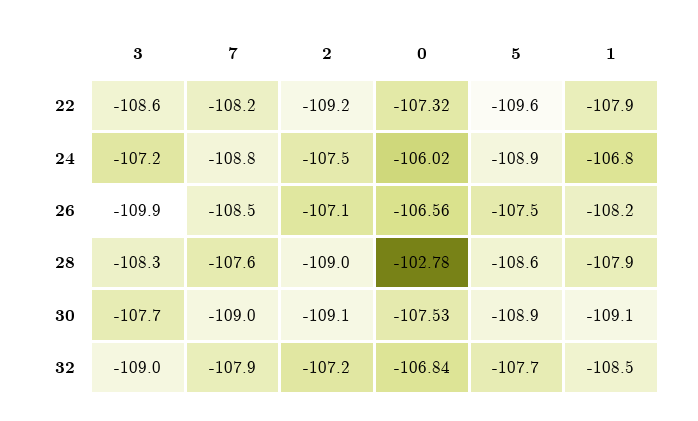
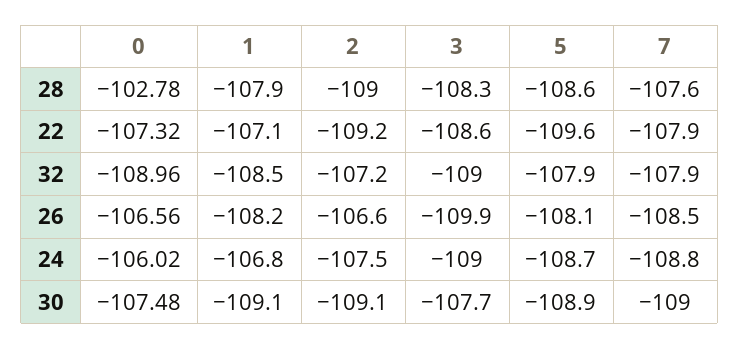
  {
    "3": {
      "22": -108.6,
-     "24": -107.2,
+     "24": -109,
      "26": -109.9,
      "28": -108.3,
      "30": -107.7,
      "32": -109
    },
    "7": {
-     "22": -108.2,
+     "22": -107.9,
      "24": -108.8,
      "26": -108.5,
      "28": -107.6,
      "30": -109,
      "32": -107.9
    },
    "2": {
      "22": -109.2,
      "24": -107.5,
-     "26": -107.1,
+     "26": -106.6,
      "28": -109,
      "30": -109.1,
      "32": -107.2
    },
    "0": {
      "22": -107.32,
      "24": -106.02,
      "26": -106.56,
      "28": -102.78,
-     "30": -107.53,
+     "30": -107.48,
-     "32": -106.84
+     "32": -108.96
    },
    "5": {
      "22": -109.6,
-     "24": -108.9,
+     "24": -108.7,
-     "26": -107.5,
+     "26": -108.1,
      "28": -108.6,
      "30": -108.9,
-     "32": -107.7
+     "32": -107.9
    },
    "1": {
-     "22": -107.9,
+     "22": -107.1,
      "24": -106.8,
      "26": -108.2,
      "28": -107.9,
      "30": -109.1,
      "32": -108.5
    }
  }

